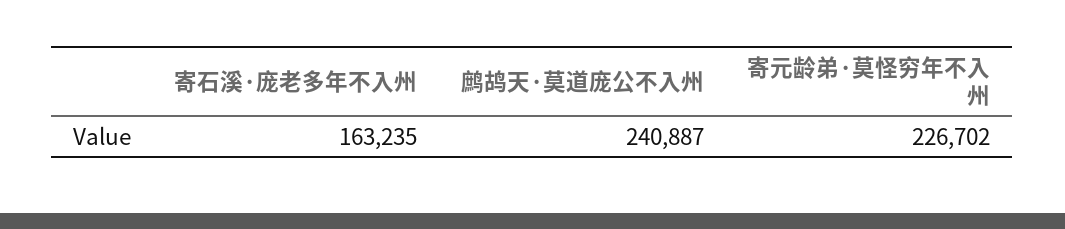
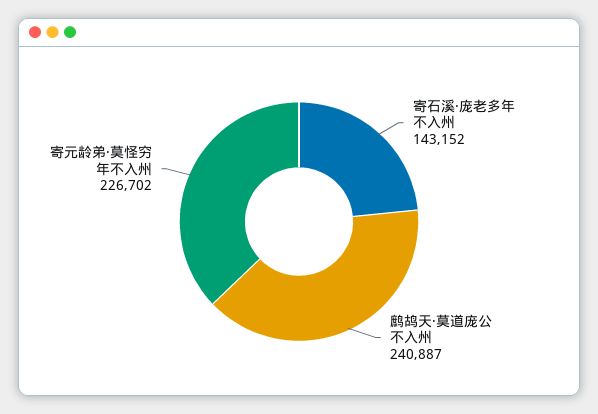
  {
-   "寄石溪·庞老多年不入州": 163235,
+   "寄石溪·庞老多年不入州": 143152,
    "鹧鸪天·莫道庞公不入州": 240887,
    "寄元龄弟·莫怪穷年不入州": 226702
  }

